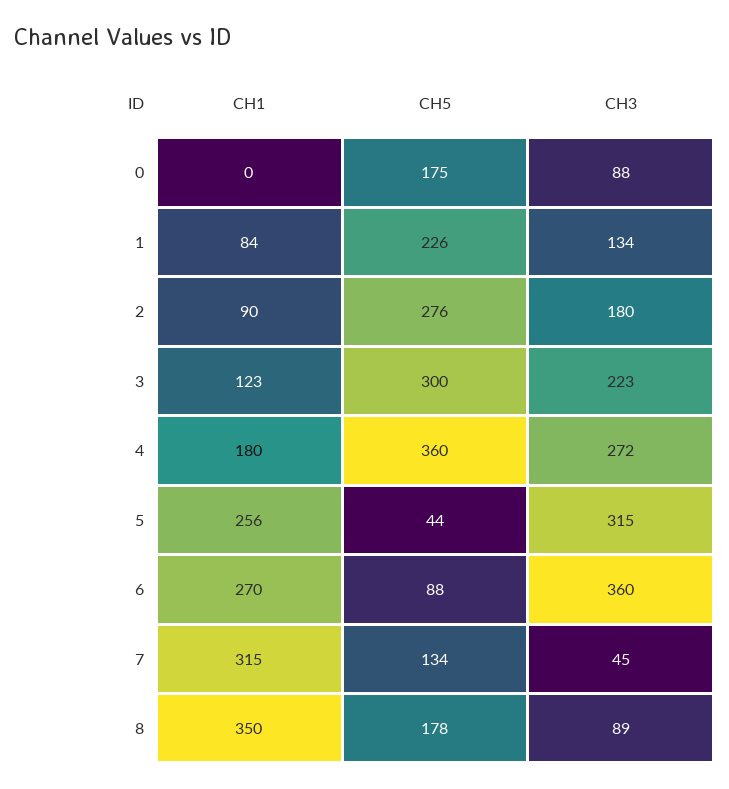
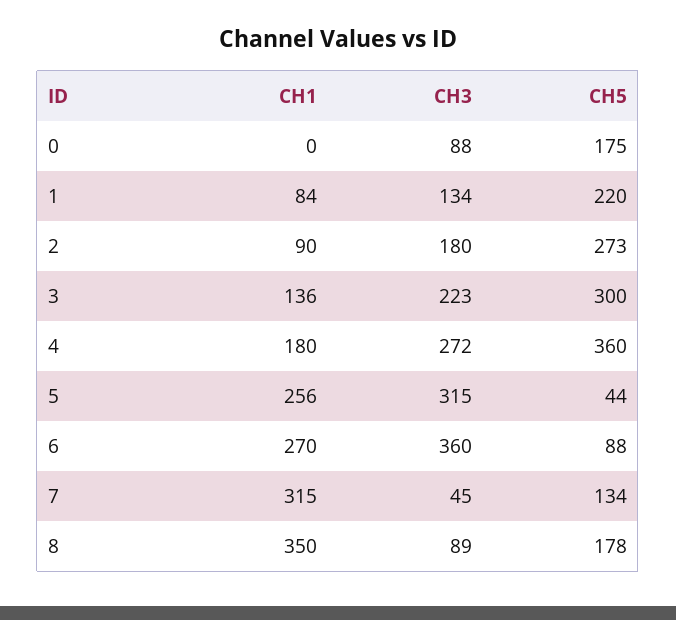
  {
    "CH1": {
      "0": 0,
      "1": 84,
      "2": 90,
-     "3": 123,
+     "3": 136,
      "4": 180,
      "5": 256,
      "6": 270,
      "7": 315,
      "8": 350
    },
    "CH5": {
      "0": 175,
-     "1": 226,
+     "1": 220,
-     "2": 276,
+     "2": 273,
      "3": 300,
      "4": 360,
      "5": 44,
      "6": 88,
      "7": 134,
      "8": 178
    },
    "CH3": {
      "0": 88,
      "1": 134,
      "2": 180,
      "3": 223,
      "4": 272,
      "5": 315,
      "6": 360,
      "7": 45,
      "8": 89
    }
  }

